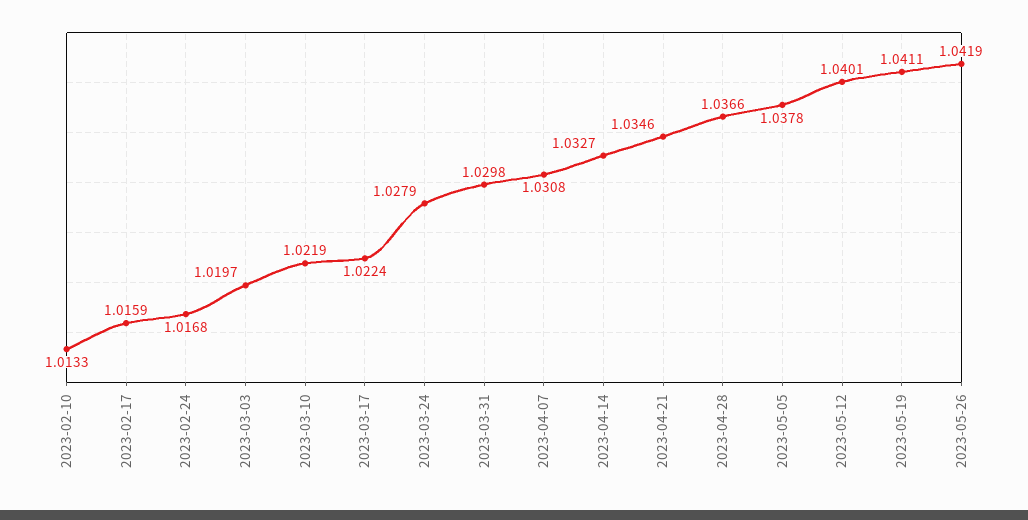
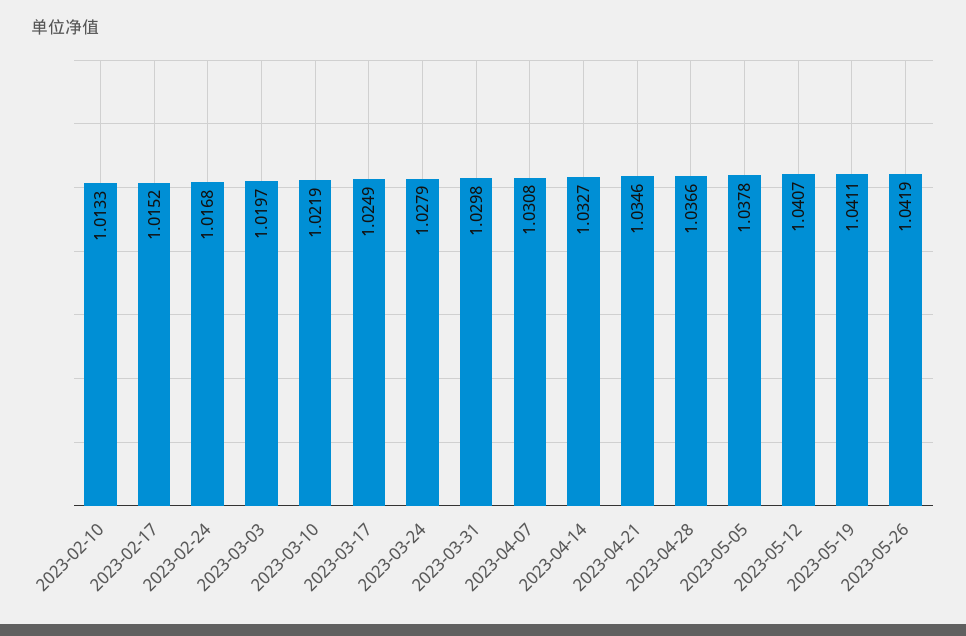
  {
    "2023-02-10": 1.0133,
-   "2023-02-17": 1.0159,
+   "2023-02-17": 1.0152,
    "2023-02-24": 1.0168,
    "2023-03-03": 1.0197,
    "2023-03-10": 1.0219,
-   "2023-03-17": 1.0224,
+   "2023-03-17": 1.0249,
    "2023-03-24": 1.0279,
    "2023-03-31": 1.0298,
    "2023-04-07": 1.0308,
    "2023-04-14": 1.0327,
    "2023-04-21": 1.0346,
    "2023-04-28": 1.0366,
    "2023-05-05": 1.0378,
-   "2023-05-12": 1.0401,
+   "2023-05-12": 1.0407,
    "2023-05-19": 1.0411,
    "2023-05-26": 1.0419
  }

